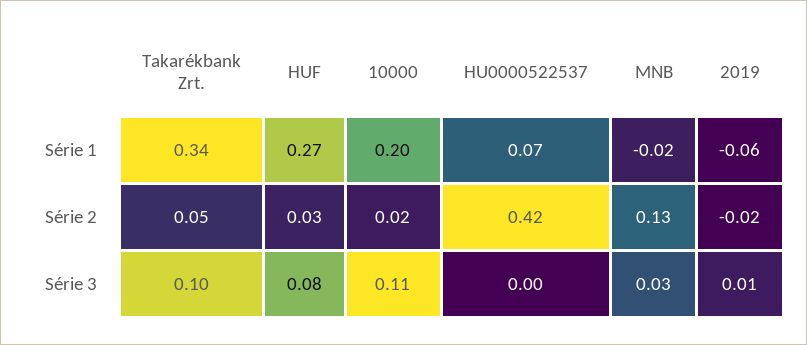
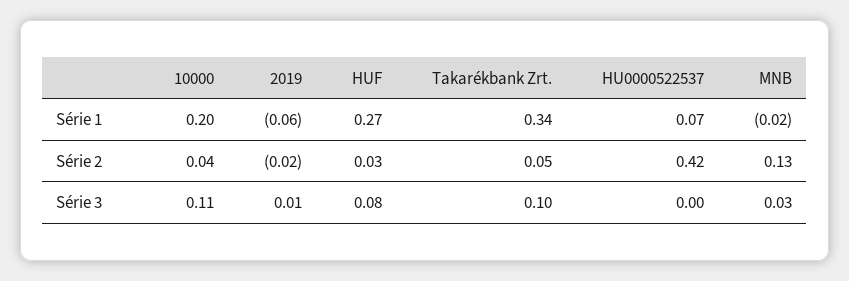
  {
    "Takarékbank Zrt.": {
      "Série 1": 0.34,
      "Série 2": 0.05,
      "Série 3": 0.1
    },
    "HUF": {
      "Série 1": 0.27,
      "Série 2": 0.03,
      "Série 3": 0.08
    },
    "10000": {
      "Série 1": 0.2,
-     "Série 2": 0.02,
+     "Série 2": 0.04,
      "Série 3": 0.11
    },
    "HU0000522537": {
      "Série 1": 0.07,
      "Série 2": 0.42,
      "Série 3": 0
    },
    "MNB": {
      "Série 1": -0.02,
      "Série 2": 0.13,
      "Série 3": 0.03
    },
    "2019": {
      "Série 1": -0.06,
      "Série 2": -0.02,
      "Série 3": 0.01
    }
  }

